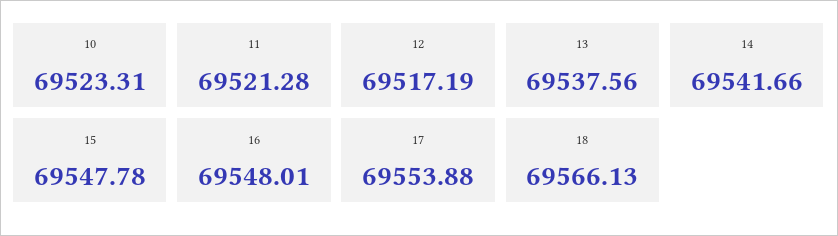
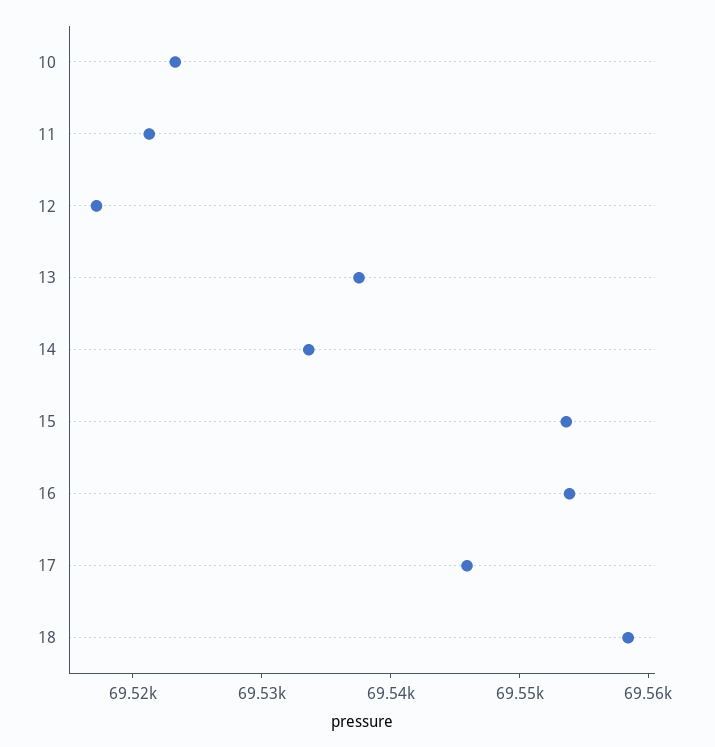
  {
    "10": 69523.31,
    "11": 69521.28,
    "12": 69517.19,
    "13": 69537.56,
-   "14": 69541.66,
+   "14": 69534,
-   "15": 69547.78,
+   "15": 69554,
-   "16": 69548.01,
+   "16": 69554,
-   "17": 69553.88,
+   "17": 69546,
-   "18": 69566.13
+   "18": 69558
  }

